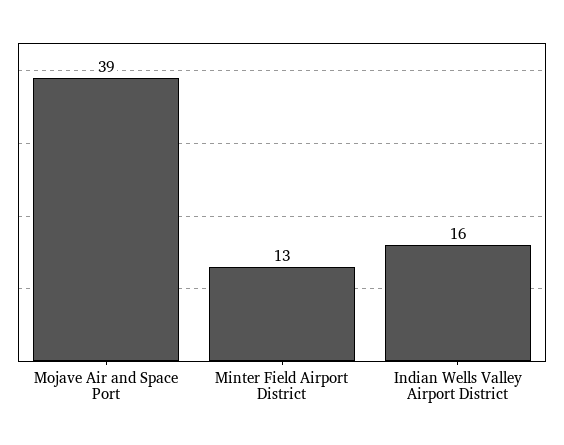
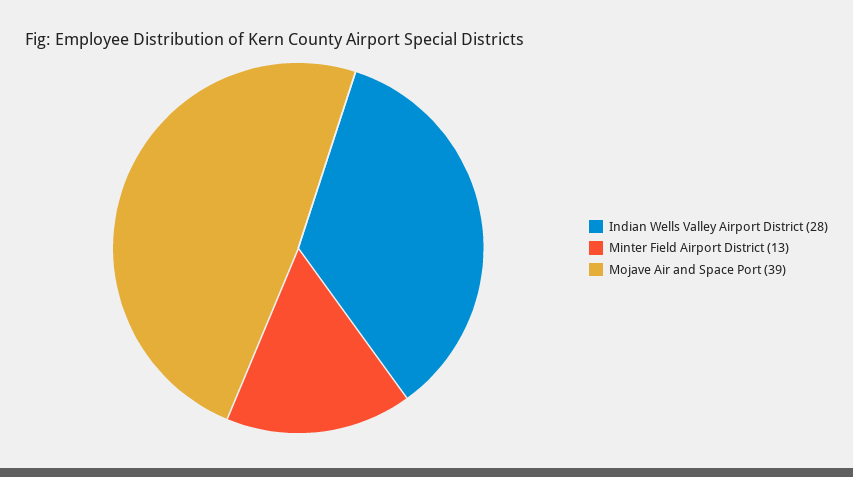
  {
    "Mojave Air and Space Port": 39,
    "Minter Field Airport District": 13,
-   "Indian Wells Valley Airport District": 16
+   "Indian Wells Valley Airport District": 28
  }

